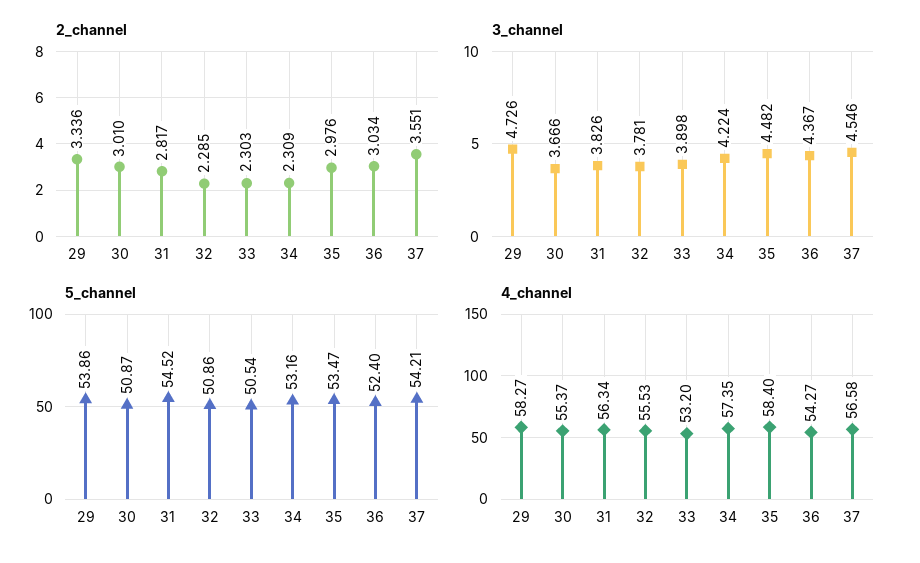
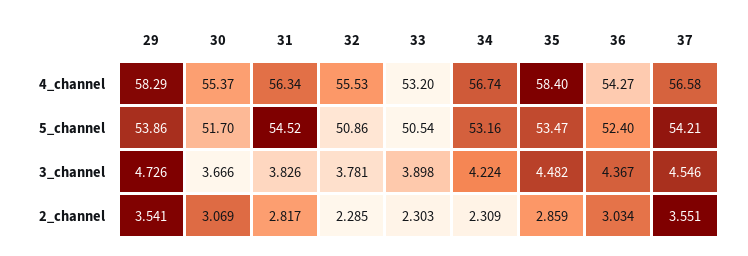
  {
    "2_channel": {
-     "29": 3.336,
+     "29": 3.541,
-     "30": 3.01,
+     "30": 3.069,
      "31": 2.817,
      "32": 2.285,
      "33": 2.303,
      "34": 2.309,
-     "35": 2.976,
+     "35": 2.859,
      "36": 3.034,
      "37": 3.551
    },
    "3_channel": {
      "29": 4.726,
      "30": 3.666,
      "31": 3.826,
      "32": 3.781,
      "33": 3.898,
      "34": 4.224,
      "35": 4.482,
      "36": 4.367,
      "37": 4.546
    },
    "5_channel": {
      "29": 53.86,
-     "30": 50.87,
+     "30": 51.7,
      "31": 54.52,
      "32": 50.86,
      "33": 50.54,
      "34": 53.16,
      "35": 53.47,
      "36": 52.4,
      "37": 54.21
    },
    "4_channel": {
-     "29": 58.27,
+     "29": 58.29,
      "30": 55.37,
      "31": 56.34,
      "32": 55.53,
      "33": 53.2,
-     "34": 57.35,
+     "34": 56.74,
      "35": 58.4,
      "36": 54.27,
      "37": 56.58
    }
  }

